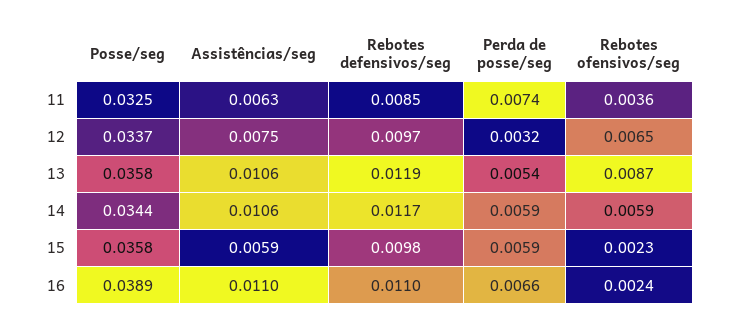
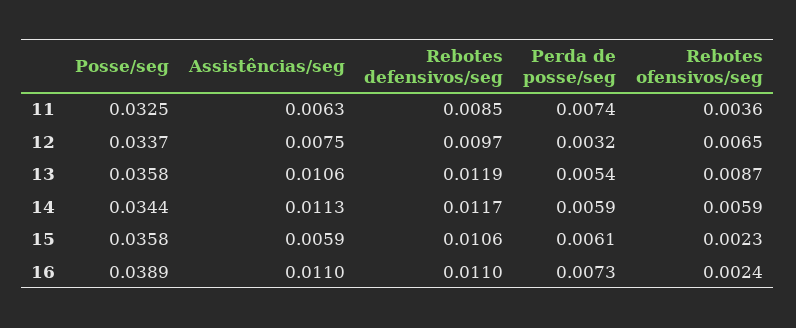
  {
    "Posse/seg": {
      "11": 0.0325,
      "12": 0.0337,
      "13": 0.0358,
      "14": 0.0344,
      "15": 0.0358,
      "16": 0.0389
    },
    "Assistências/seg": {
      "11": 0.0063,
      "12": 0.0075,
      "13": 0.0106,
-     "14": 0.0106,
+     "14": 0.0113,
      "15": 0.0059,
      "16": 0.011
    },
    "Rebotes defensivos/seg": {
      "11": 0.0085,
      "12": 0.0097,
      "13": 0.0119,
      "14": 0.0117,
-     "15": 0.0098,
+     "15": 0.0106,
      "16": 0.011
    },
    "Perda de posse/seg": {
      "11": 0.0074,
      "12": 0.0032,
      "13": 0.0054,
      "14": 0.0059,
-     "15": 0.0059,
+     "15": 0.0061,
-     "16": 0.0066
+     "16": 0.0073
    },
    "Rebotes ofensivos/seg": {
      "11": 0.0036,
      "12": 0.0065,
      "13": 0.0087,
      "14": 0.0059,
      "15": 0.0023,
      "16": 0.0024
    }
  }

